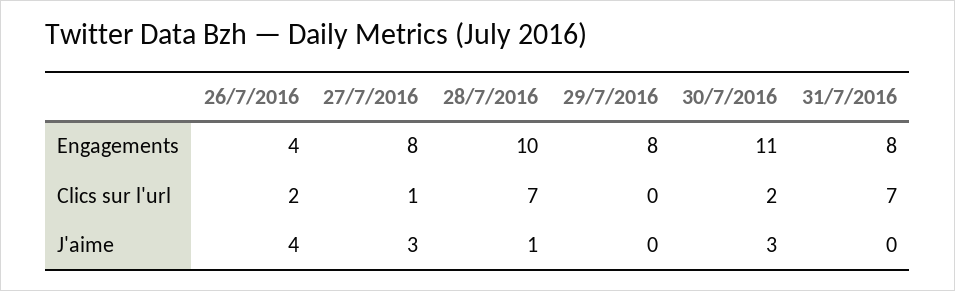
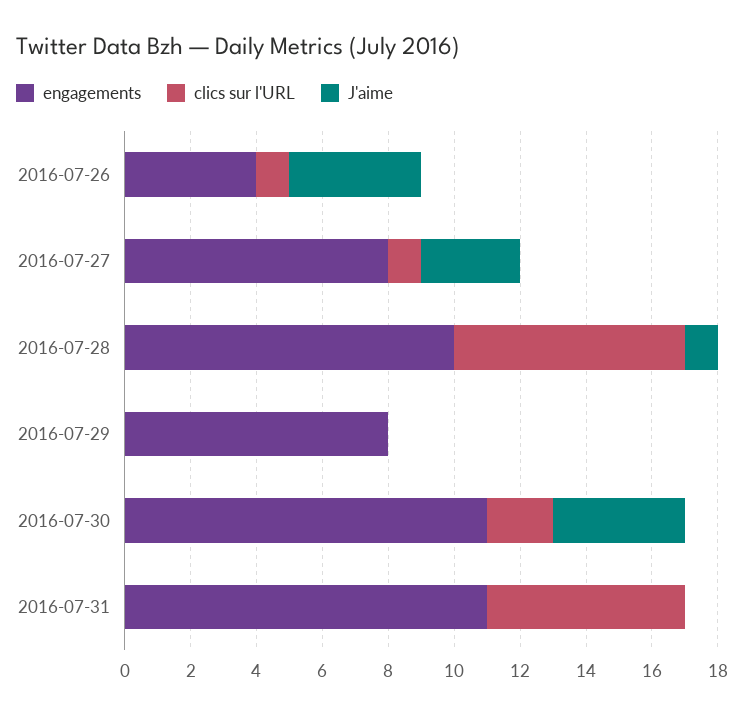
  {
    "Engagements": {
      "26/7/2016": 4,
      "27/7/2016": 8,
      "28/7/2016": 10,
      "29/7/2016": 8,
      "30/7/2016": 11,
-     "31/7/2016": 8
+     "31/7/2016": 11
    },
    "Clics sur l'url": {
-     "26/7/2016": 2,
+     "26/7/2016": 1,
      "27/7/2016": 1,
      "28/7/2016": 7,
      "29/7/2016": 0,
      "30/7/2016": 2,
-     "31/7/2016": 7
+     "31/7/2016": 6
    },
    "J'aime": {
      "26/7/2016": 4,
      "27/7/2016": 3,
      "28/7/2016": 1,
      "29/7/2016": 0,
-     "30/7/2016": 3,
+     "30/7/2016": 4,
      "31/7/2016": 0
    }
  }

